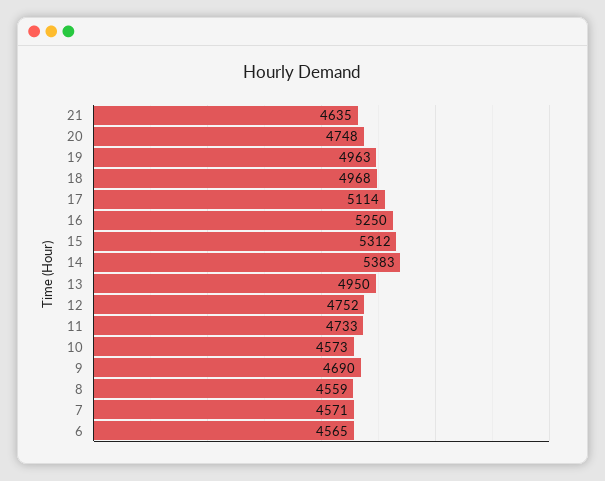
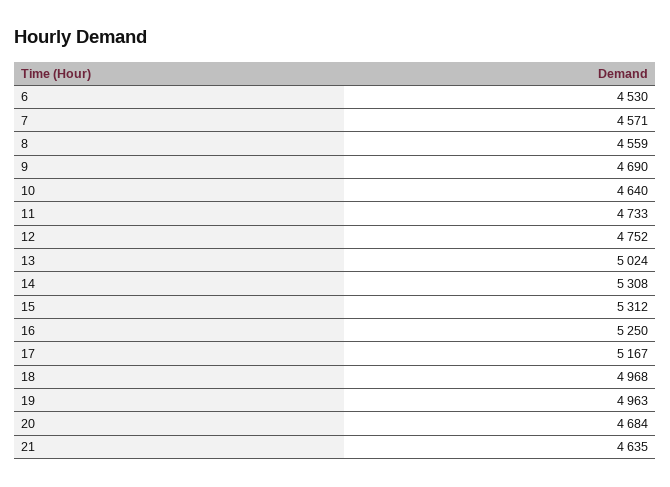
  {
    "21": 4635,
-   "20": 4748,
+   "20": 4684,
    "19": 4963,
    "18": 4968,
-   "17": 5114,
+   "17": 5167,
    "16": 5250,
    "15": 5312,
-   "14": 5383,
+   "14": 5308,
-   "13": 4950,
+   "13": 5024,
    "12": 4752,
    "11": 4733,
-   "10": 4573,
+   "10": 4640,
    "9": 4690,
    "8": 4559,
    "7": 4571,
-   "6": 4565
+   "6": 4530
  }

